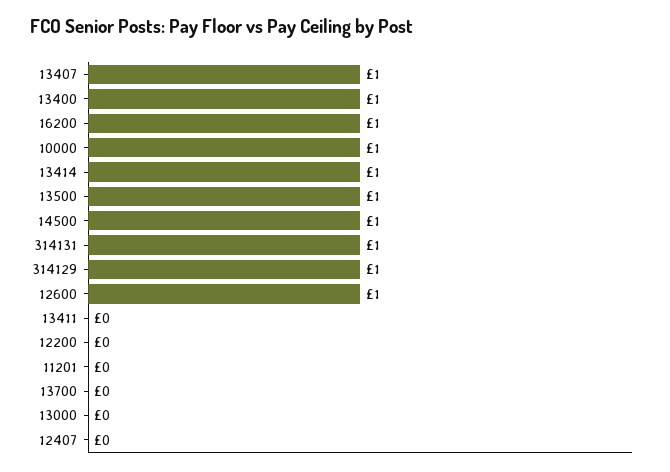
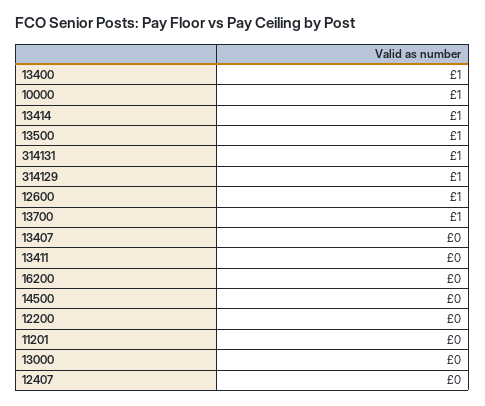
  {
-   "13407": 1,
+   "13407": 0,
    "13400": 1,
-   "16200": 1,
+   "16200": 0,
    "10000": 1,
    "13414": 1,
    "13500": 1,
-   "14500": 1,
+   "14500": 0,
    "314131": 1,
    "314129": 1,
    "12600": 1,
    "13411": 0,
    "12200": 0,
    "11201": 0,
-   "13700": 0,
+   "13700": 1,
    "13000": 0,
    "12407": 0
  }

